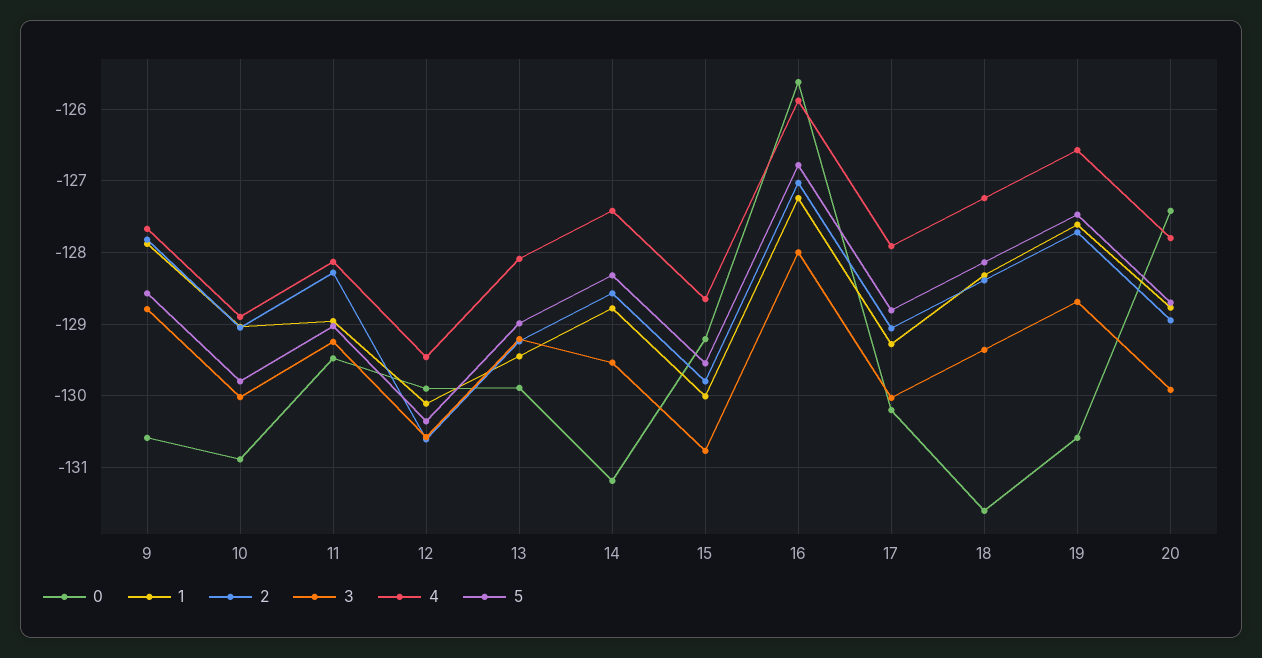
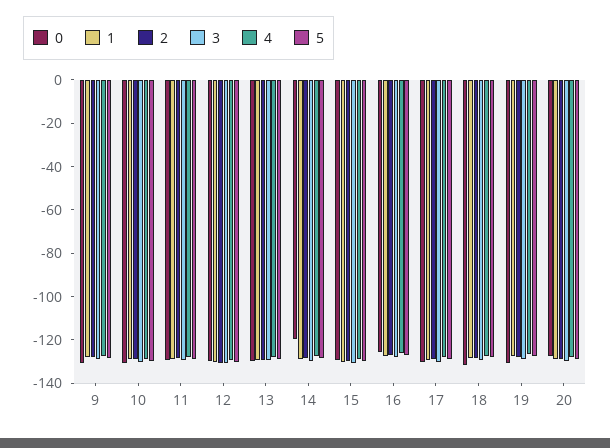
  {
    "0": {
      "9": -130.6,
      "10": -130.9,
      "11": -129.5,
      "12": -129.9,
      "13": -129.9,
-     "14": -131.2,
+     "14": -120,
      "15": -129.2,
      "16": -125.6,
      "17": -130.2,
      "18": -131.6,
      "19": -130.6,
      "20": -127.4
    },
    "1": {
      "9": -127.9,
      "10": -129,
      "11": -129,
      "12": -130.1,
      "13": -129.5,
      "14": -128.8,
      "15": -130,
      "16": -127.2,
      "17": -129.3,
      "18": -128.3,
      "19": -127.6,
      "20": -128.8
    },
    "2": {
      "9": -127.8,
      "10": -129.1,
      "11": -128.3,
      "12": -130.6,
      "13": -129.2,
      "14": -128.6,
      "15": -129.8,
      "16": -127,
      "17": -129.1,
      "18": -128.4,
      "19": -127.7,
      "20": -129
    },
    "3": {
      "9": -128.8,
      "10": -130,
      "11": -129.3,
      "12": -130.6,
      "13": -129.2,
      "14": -129.5,
      "15": -130.8,
      "16": -128,
      "17": -130,
      "18": -129.4,
      "19": -128.7,
      "20": -129.9
    },
    "4": {
      "9": -127.7,
      "10": -128.9,
      "11": -128.1,
      "12": -129.5,
      "13": -128.1,
      "14": -127.4,
      "15": -128.7,
      "16": -125.9,
      "17": -127.9,
      "18": -127.2,
      "19": -126.6,
      "20": -127.8
    },
    "5": {
      "9": -128.6,
      "10": -129.8,
      "11": -129,
      "12": -130.4,
      "13": -129,
      "14": -128.3,
      "15": -129.6,
      "16": -126.8,
      "17": -128.8,
      "18": -128.1,
      "19": -127.5,
      "20": -128.7
    }
  }

